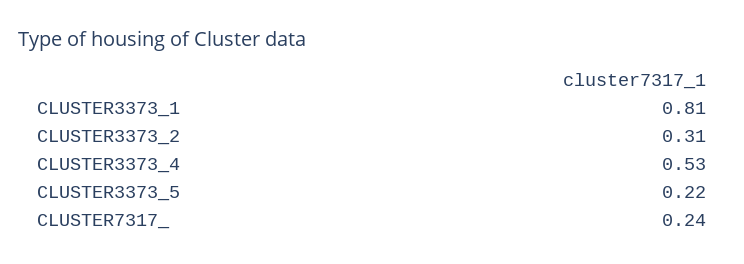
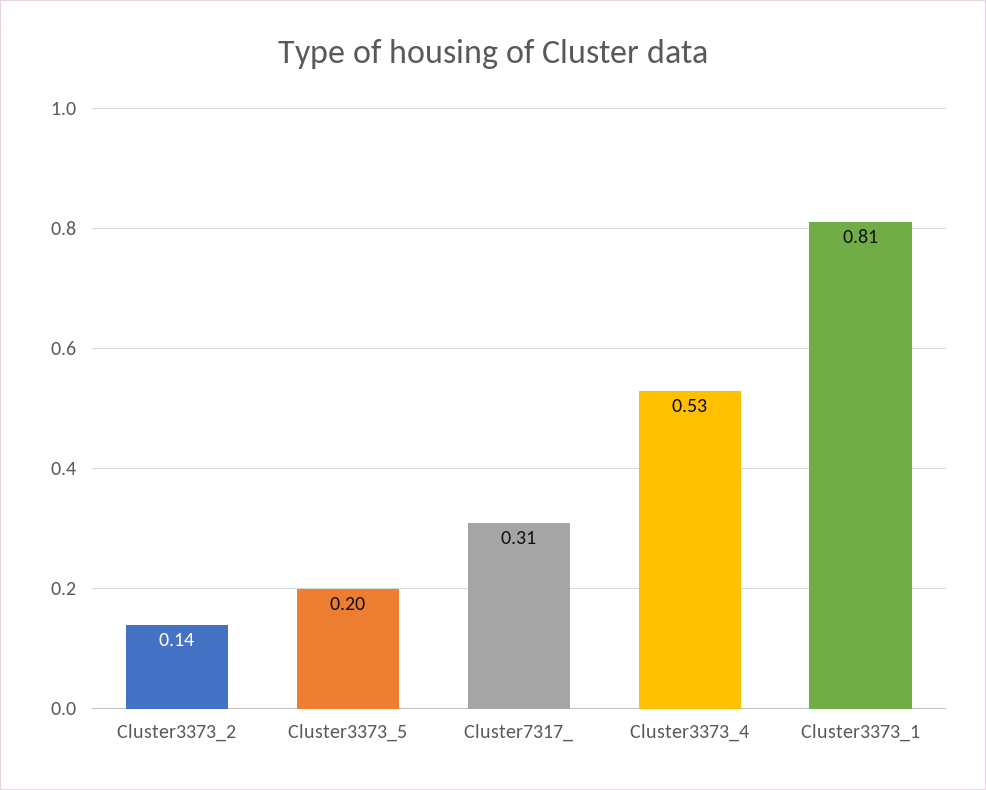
  {
    "CLUSTER3373_1": 0.81,
-   "CLUSTER3373_2": 0.31,
+   "CLUSTER3373_2": 0.14,
    "CLUSTER3373_4": 0.53,
-   "CLUSTER3373_5": 0.22,
+   "CLUSTER3373_5": 0.2,
-   "CLUSTER7317_": 0.24
+   "CLUSTER7317_": 0.31
  }

